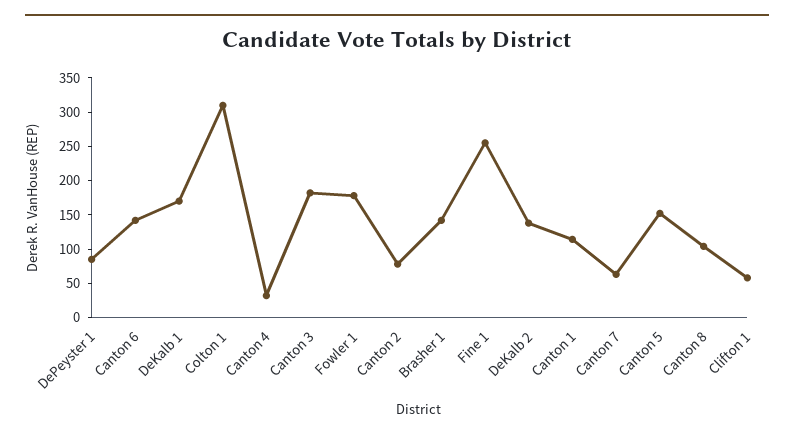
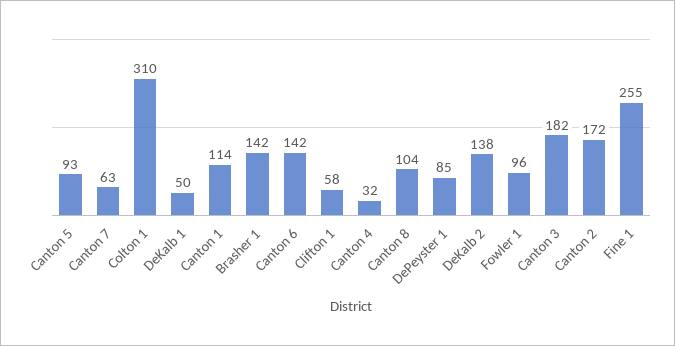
  {
    "DePeyster 1": 85,
    "Canton 6": 142,
-   "DeKalb 1": 175,
+   "DeKalb 1": 50,
    "Colton 1": 310,
    "Canton 4": 32,
    "Canton 3": 182,
-   "Fowler 1": 175,
+   "Fowler 1": 96,
-   "Canton 2": 75,
+   "Canton 2": 172,
    "Brasher 1": 142,
    "Fine 1": 255,
    "DeKalb 2": 138,
    "Canton 1": 114,
    "Canton 7": 63,
-   "Canton 5": 150,
+   "Canton 5": 93,
    "Canton 8": 104,
    "Clifton 1": 58
  }

